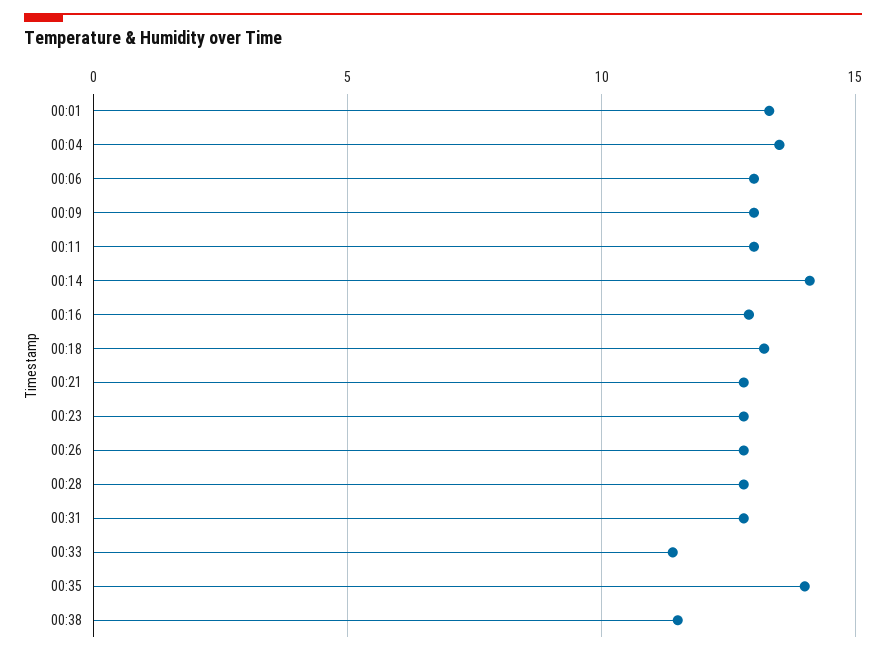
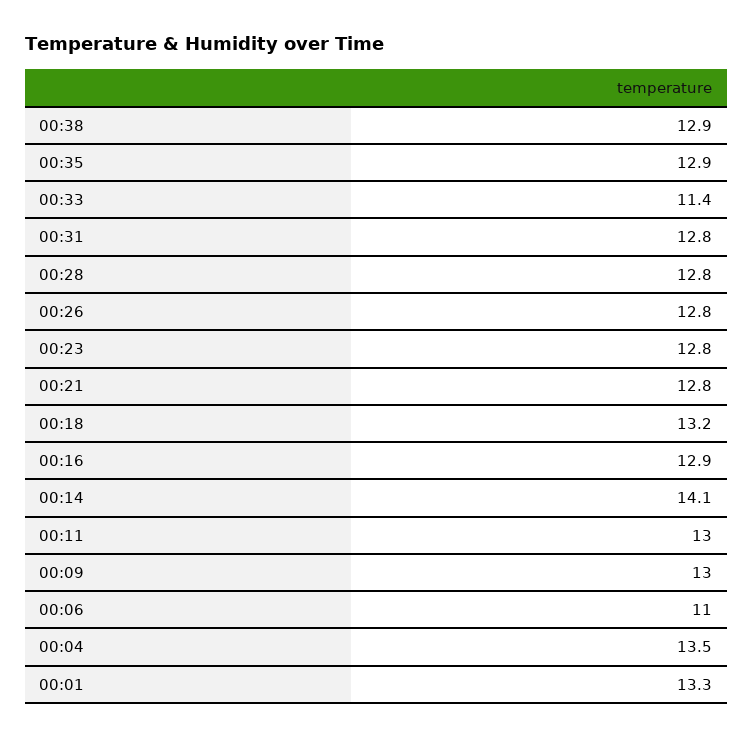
  {
    "00:01": 13.3,
    "00:04": 13.5,
-   "00:06": 13,
+   "00:06": 11,
    "00:09": 13,
    "00:11": 13,
    "00:14": 14.1,
    "00:16": 12.9,
    "00:18": 13.2,
    "00:21": 12.8,
    "00:23": 12.8,
    "00:26": 12.8,
    "00:28": 12.8,
    "00:31": 12.8,
    "00:33": 11.4,
-   "00:35": 14,
+   "00:35": 12.9,
-   "00:38": 11.5
+   "00:38": 12.9
  }

